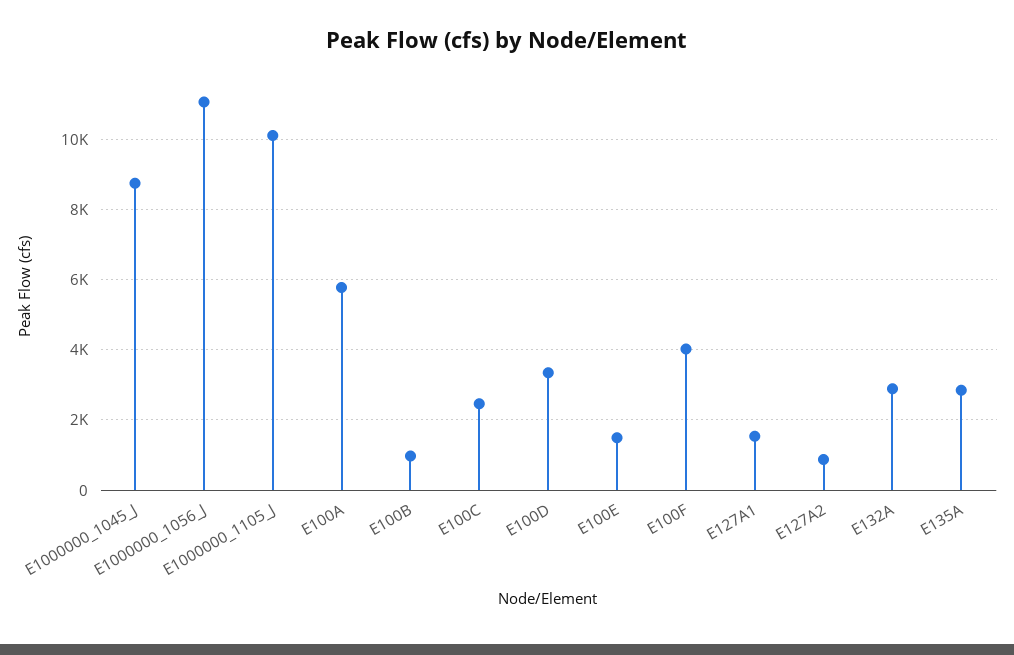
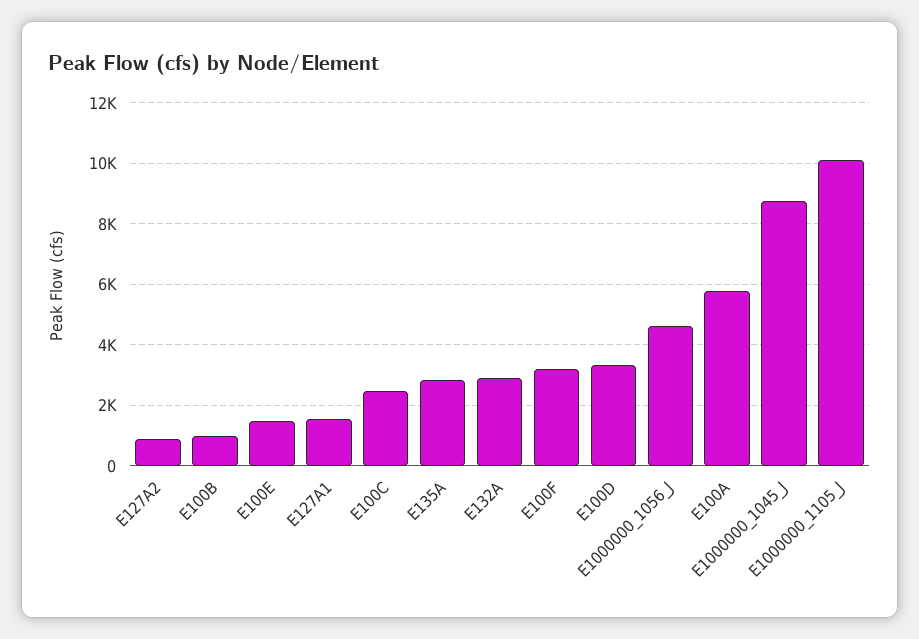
  {
    "E1000000_1045_J": 8800,
-   "E1000000_1056_J": 11000,
+   "E1000000_1056_J": 4600,
    "E1000000_1105_J": 10200,
    "E100A": 5800,
    "E100B": 1000,
    "E100C": 2400,
    "E100D": 3400,
    "E100E": 1400,
-   "E100F": 4000,
+   "E100F": 3200,
    "E127A1": 1600,
    "E127A2": 800,
    "E132A": 2800,
    "E135A": 2800
  }

